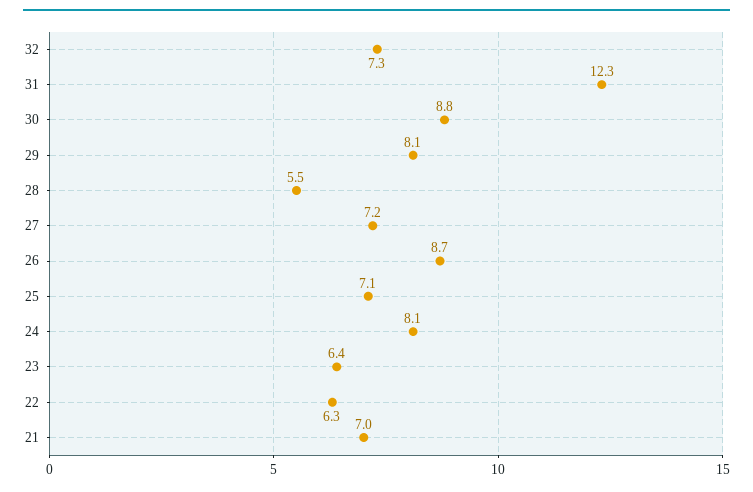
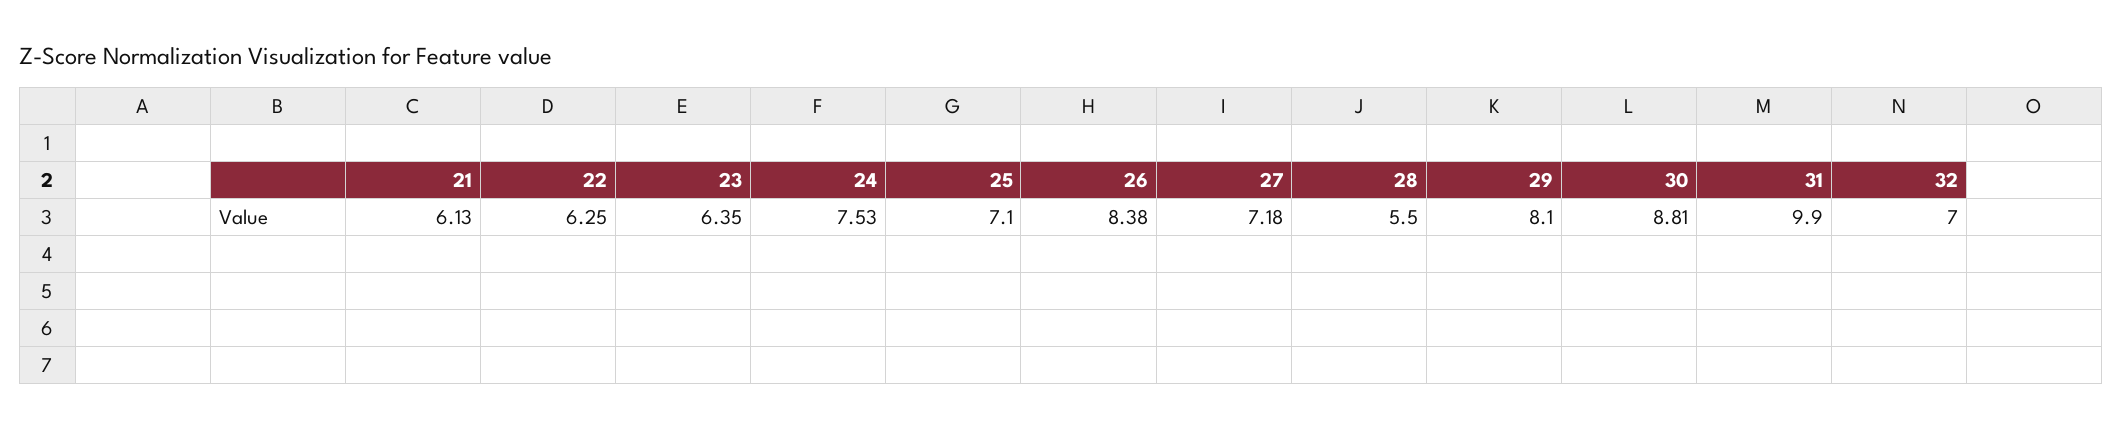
  {
-   "32": 7.3,
+   "32": 7,
-   "31": 12.3,
+   "31": 9.9,
    "30": 8.81,
    "29": 8.1,
    "28": 5.5,
    "27": 7.18,
-   "26": 8.7,
+   "26": 8.38,
    "25": 7.1,
-   "24": 8.1,
+   "24": 7.53,
    "23": 6.35,
    "22": 6.25,
-   "21": 7
+   "21": 6.13
  }

